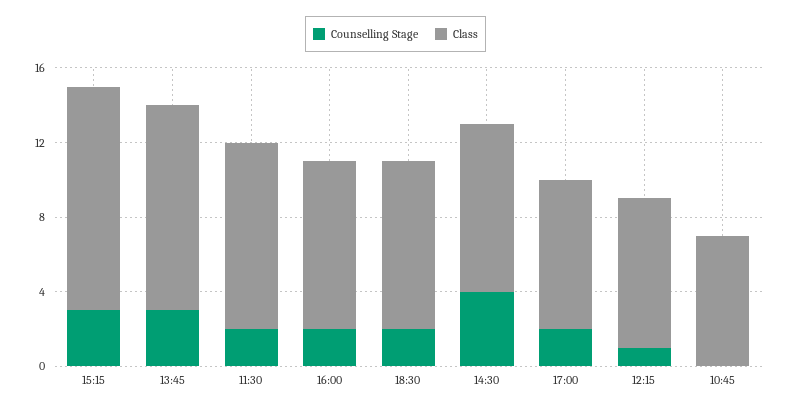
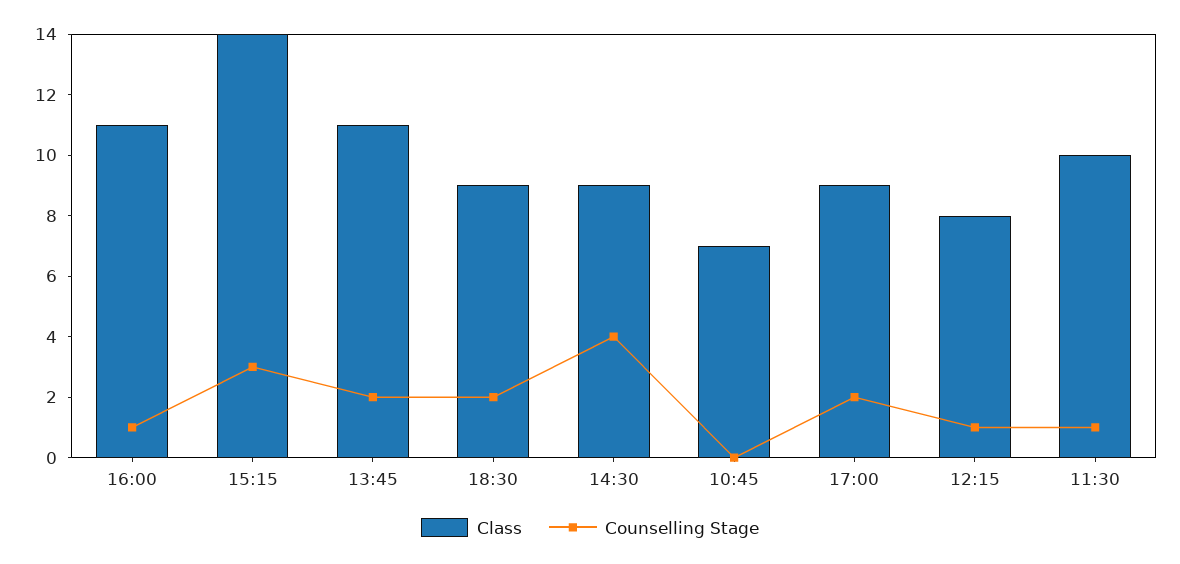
  {
    "Counselling Stage": {
      "15:15": 3,
-     "13:45": 3,
+     "13:45": 2,
-     "11:30": 2,
+     "11:30": 1,
-     "16:00": 2,
+     "16:00": 1,
      "18:30": 2,
      "14:30": 4,
      "17:00": 2,
      "12:15": 1,
      "10:45": 0
    },
    "Class": {
-     "15:15": 12,
+     "15:15": 14,
      "13:45": 11,
      "11:30": 10,
-     "16:00": 9,
+     "16:00": 11,
      "18:30": 9,
      "14:30": 9,
-     "17:00": 8,
+     "17:00": 9,
      "12:15": 8,
      "10:45": 7
    }
  }

